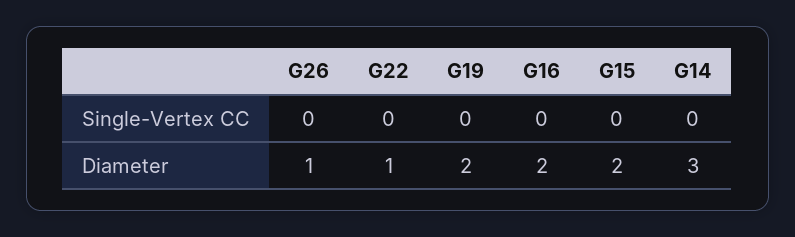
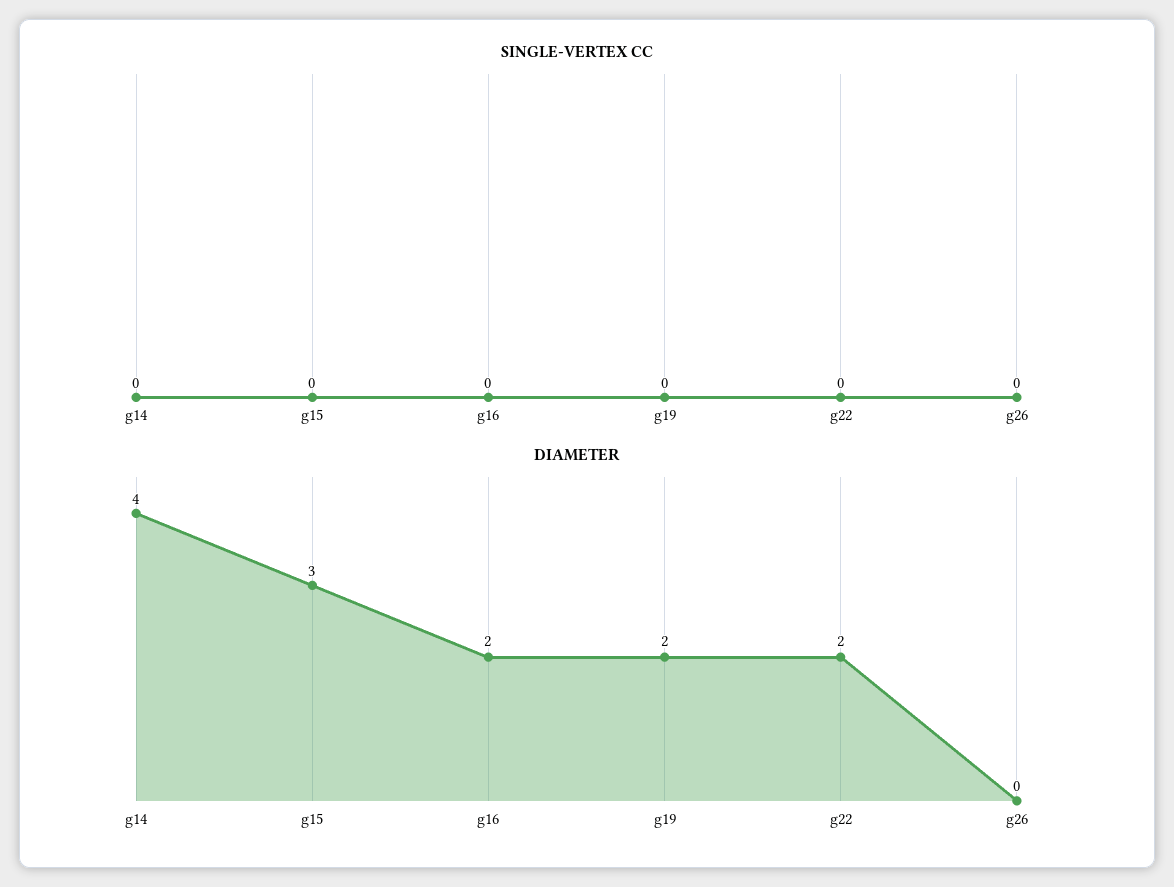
  {
    "Single-Vertex CC": {
      "G26": 0,
      "G22": 0,
      "G19": 0,
      "G16": 0,
      "G15": 0,
      "G14": 0
    },
    "Diameter": {
-     "G26": 1,
+     "G26": 0,
-     "G22": 1,
+     "G22": 2,
      "G19": 2,
      "G16": 2,
-     "G15": 2,
+     "G15": 3,
-     "G14": 3
+     "G14": 4
    }
  }

